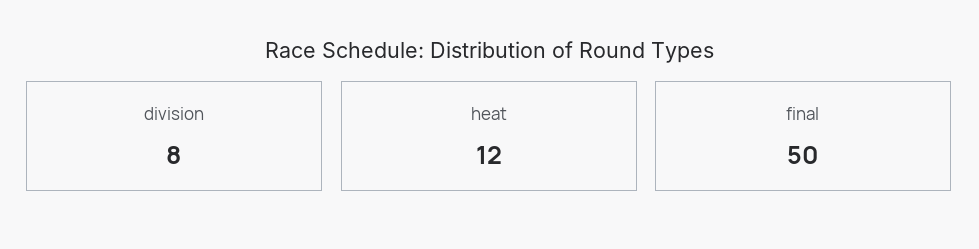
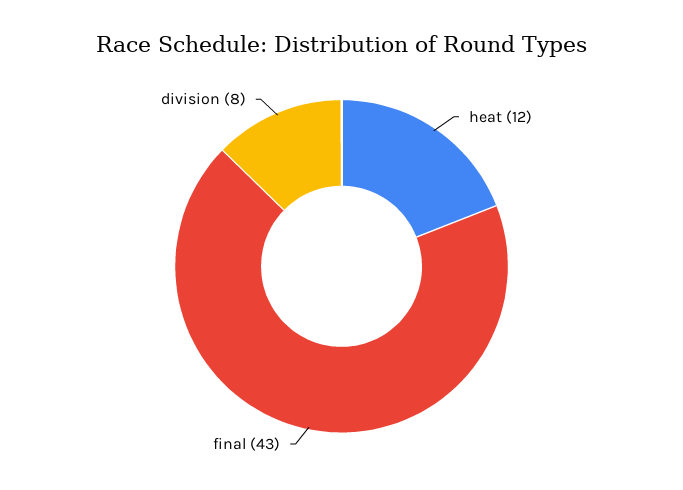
  {
    "division": 8,
    "heat": 12,
-   "final": 50
+   "final": 43
  }

